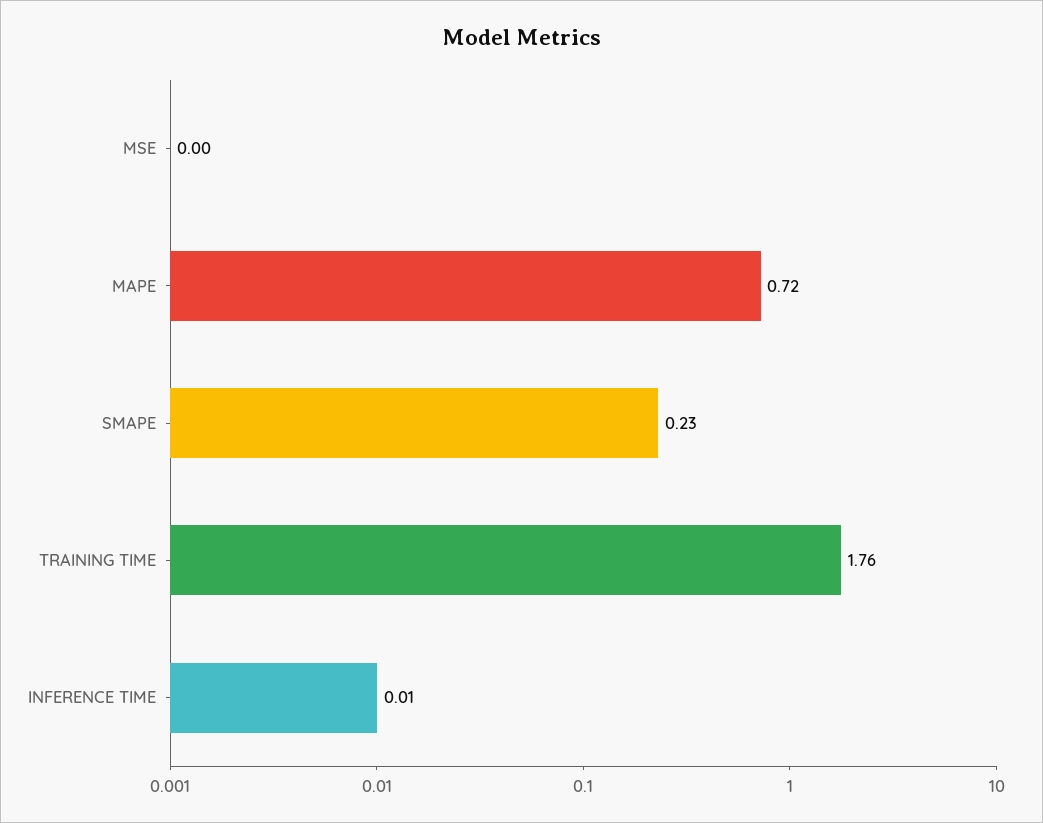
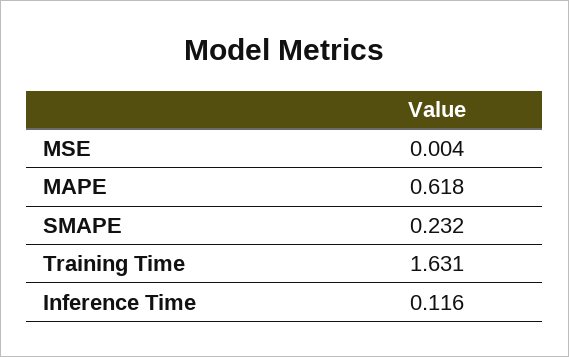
  {
    "MSE": 0.004,
-   "MAPE": 0.72,
+   "MAPE": 0.618,
    "SMAPE": 0.232,
-   "TRAINING TIME": 1.76,
+   "TRAINING TIME": 1.631,
-   "INFERENCE TIME": 0.01
+   "INFERENCE TIME": 0.116
  }

